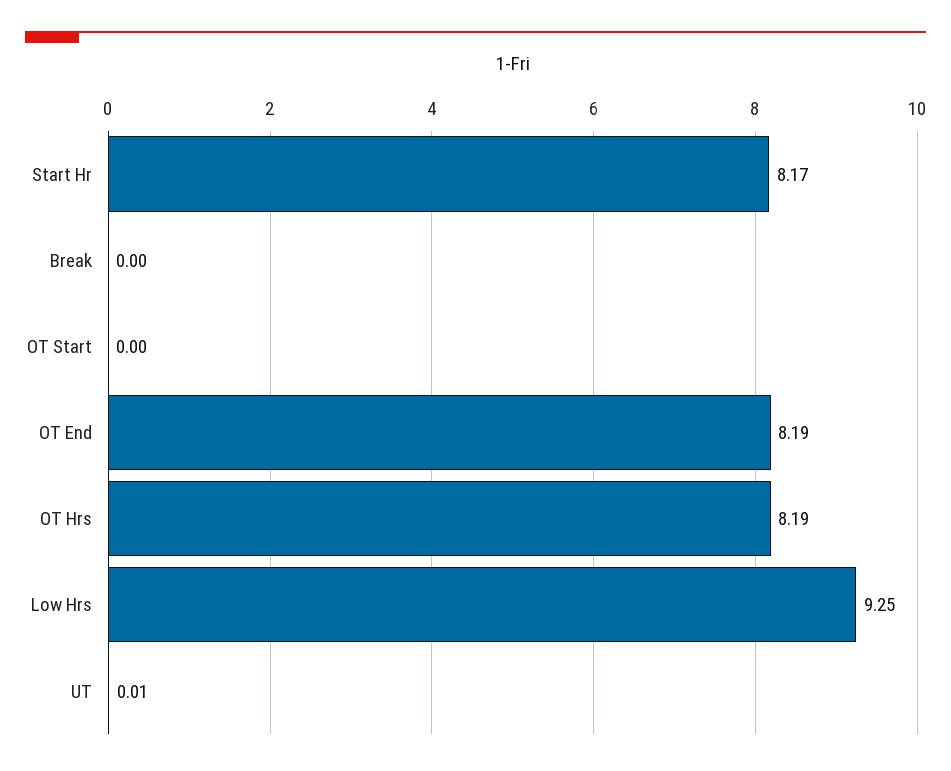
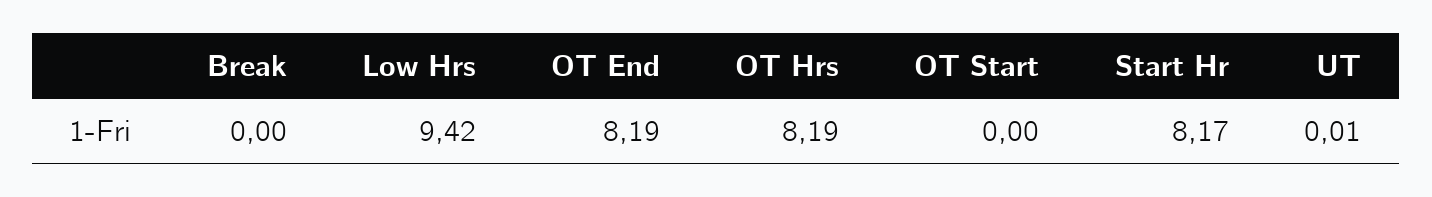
  {
    "Start Hr": 8.17,
    "Break": 0,
    "OT Start": 0,
    "OT End": 8.19,
    "OT Hrs": 8.19,
-   "Low Hrs": 9.25,
+   "Low Hrs": 9.42,
    "UT": 0.01
  }

